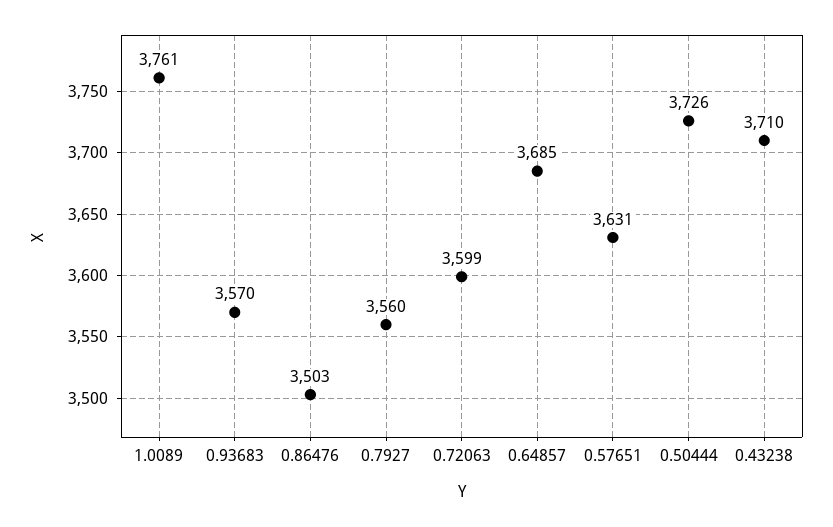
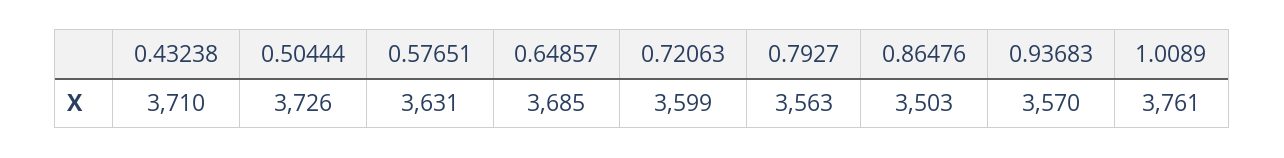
  {
    "1.0089": 3761,
    "0.93683": 3570,
    "0.86476": 3503,
-   "0.7927": 3560,
+   "0.7927": 3563,
    "0.72063": 3599,
    "0.64857": 3685,
    "0.57651": 3631,
    "0.50444": 3726,
    "0.43238": 3710
  }

